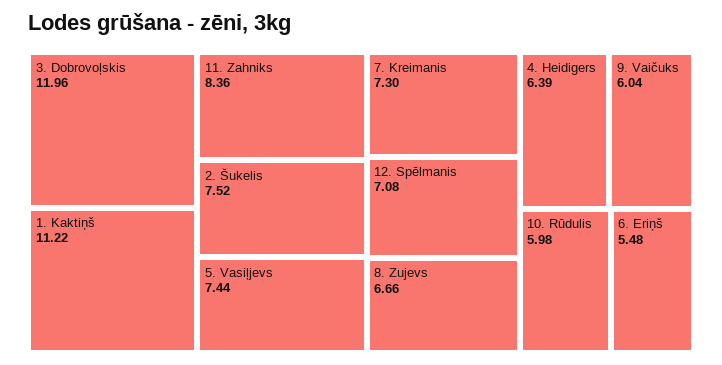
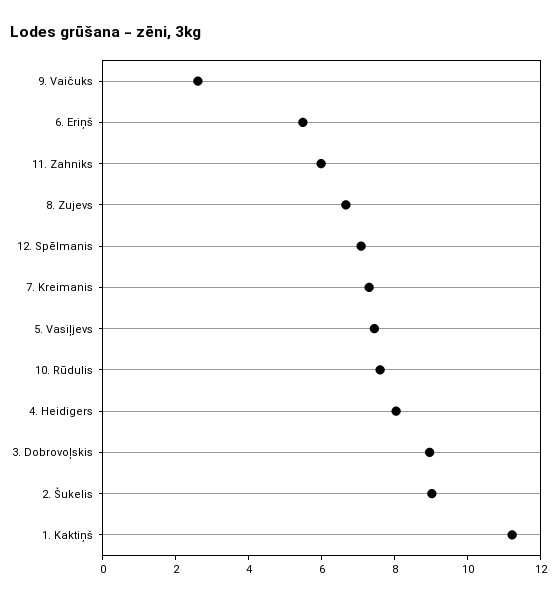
  {
-   "3. Dobrovoļskis": 11.96,
+   "3. Dobrovoļskis": 9,
    "1. Kaktiņš": 11.22,
-   "11. Zahniks": 8.36,
+   "11. Zahniks": 6,
-   "2. Šukelis": 7.52,
+   "2. Šukelis": 9,
    "5. Vasiļjevs": 7.44,
    "7. Kreimanis": 7.3,
    "12. Spēlmanis": 7.08,
    "8. Zujevs": 6.66,
-   "4. Heidigers": 6.39,
+   "4. Heidigers": 8,
-   "9. Vaičuks": 6.04,
+   "9. Vaičuks": 2.5,
-   "10. Rūdulis": 5.98,
+   "10. Rūdulis": 7.5,
    "6. Eriņš": 5.48
  }

